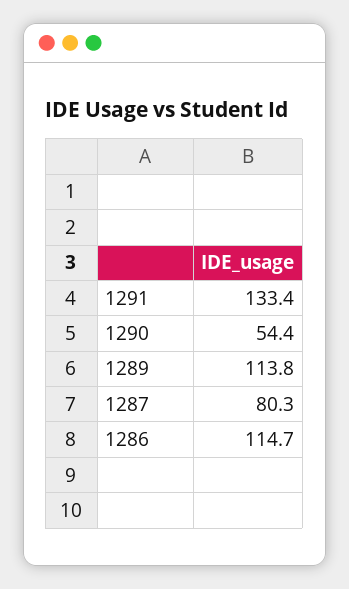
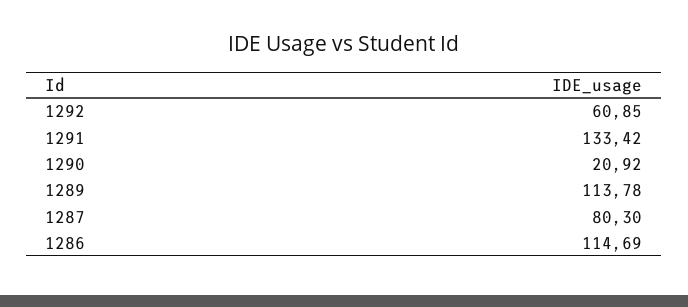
  {
    "1291": 133.42,
-   "1290": 54.4,
+   "1290": 20.92,
    "1289": 113.78,
    "1287": 80.3,
-   "1286": 114.69
+   "1286": 114.69,
+   "1292": 60.85
  }

